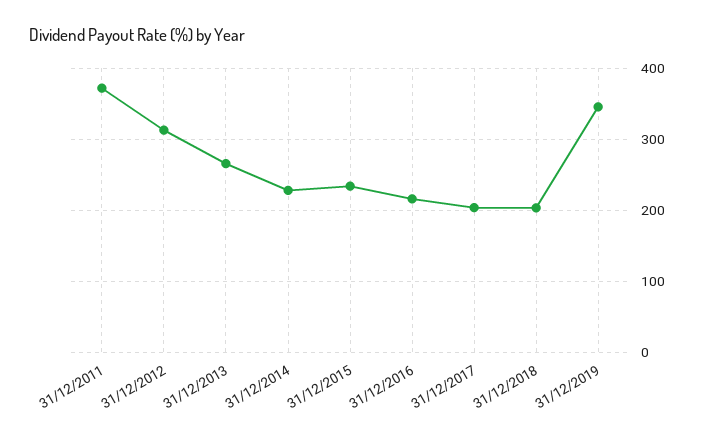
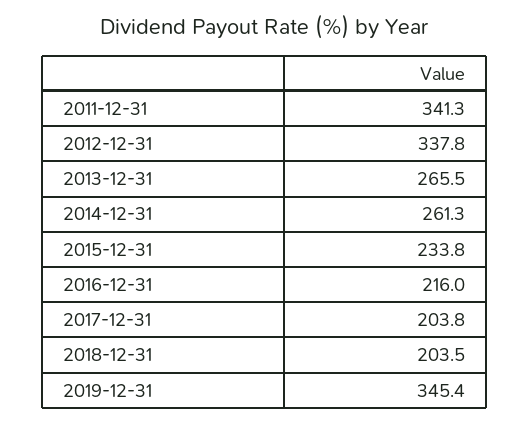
  {
-   "31/12/2011": 370,
+   "31/12/2011": 341.3,
-   "31/12/2012": 310,
+   "31/12/2012": 337.8,
    "31/12/2013": 265.5,
-   "31/12/2014": 230,
+   "31/12/2014": 261.3,
    "31/12/2015": 233.8,
    "31/12/2016": 216,
    "31/12/2017": 203.8,
    "31/12/2018": 203.5,
    "31/12/2019": 345.4
  }

